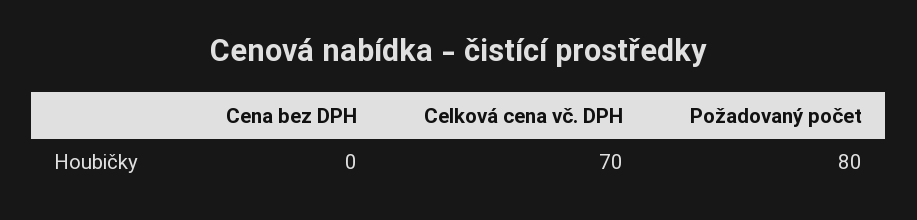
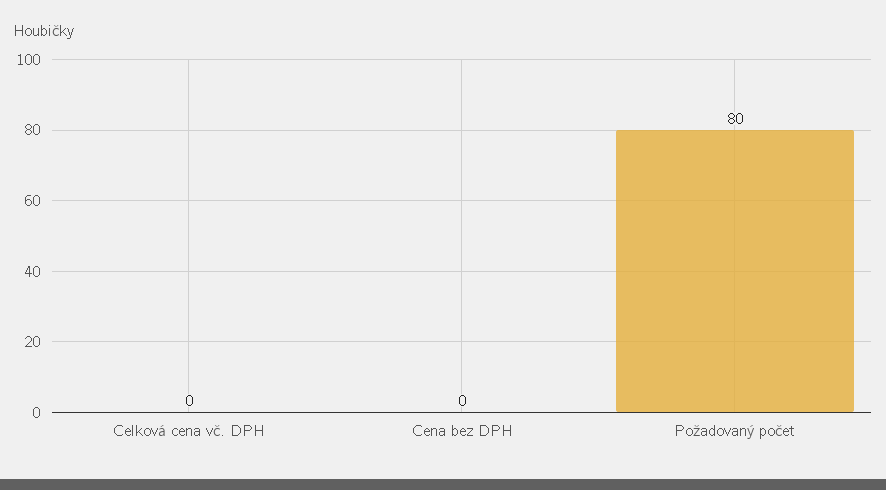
  {
    "Cena bez DPH": 0,
-   "Celková cena vč. DPH": 70,
+   "Celková cena vč. DPH": 0,
    "Požadovaný počet": 80
  }

